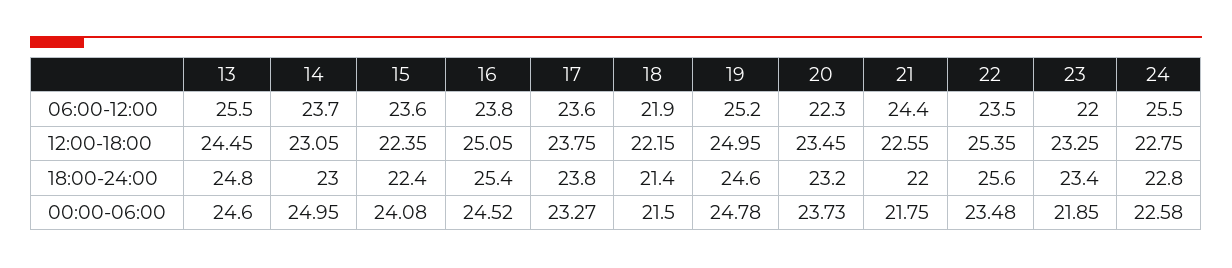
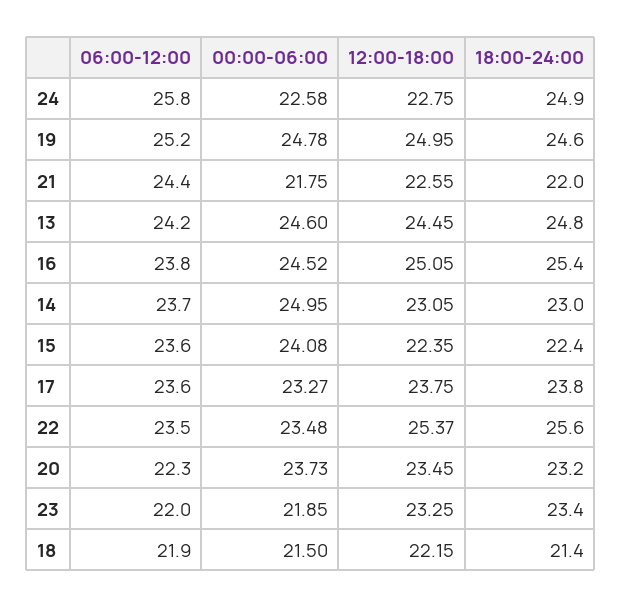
  {
    "13": {
-     "06:00-12:00": 25.5,
+     "06:00-12:00": 24.2,
      "12:00-18:00": 24.45,
      "18:00-24:00": 24.8,
      "00:00-06:00": 24.6
    },
    "14": {
      "06:00-12:00": 23.7,
      "12:00-18:00": 23.05,
      "18:00-24:00": 23,
      "00:00-06:00": 24.95
    },
    "15": {
      "06:00-12:00": 23.6,
      "12:00-18:00": 22.35,
      "18:00-24:00": 22.4,
      "00:00-06:00": 24.08
    },
    "16": {
      "06:00-12:00": 23.8,
      "12:00-18:00": 25.05,
      "18:00-24:00": 25.4,
      "00:00-06:00": 24.52
    },
    "17": {
      "06:00-12:00": 23.6,
      "12:00-18:00": 23.75,
      "18:00-24:00": 23.8,
      "00:00-06:00": 23.27
    },
    "18": {
      "06:00-12:00": 21.9,
      "12:00-18:00": 22.15,
      "18:00-24:00": 21.4,
      "00:00-06:00": 21.5
    },
    "19": {
      "06:00-12:00": 25.2,
      "12:00-18:00": 24.95,
      "18:00-24:00": 24.6,
      "00:00-06:00": 24.78
    },
    "20": {
      "06:00-12:00": 22.3,
      "12:00-18:00": 23.45,
      "18:00-24:00": 23.2,
      "00:00-06:00": 23.73
    },
    "21": {
      "06:00-12:00": 24.4,
      "12:00-18:00": 22.55,
      "18:00-24:00": 22,
      "00:00-06:00": 21.75
    },
    "22": {
      "06:00-12:00": 23.5,
-     "12:00-18:00": 25.35,
+     "12:00-18:00": 25.37,
      "18:00-24:00": 25.6,
      "00:00-06:00": 23.48
    },
    "23": {
      "06:00-12:00": 22,
      "12:00-18:00": 23.25,
      "18:00-24:00": 23.4,
      "00:00-06:00": 21.85
    },
    "24": {
-     "06:00-12:00": 25.5,
+     "06:00-12:00": 25.8,
      "12:00-18:00": 22.75,
-     "18:00-24:00": 22.8,
+     "18:00-24:00": 24.9,
      "00:00-06:00": 22.58
    }
  }

